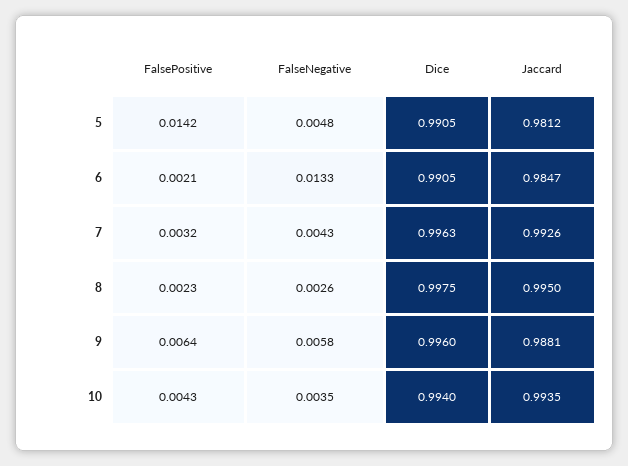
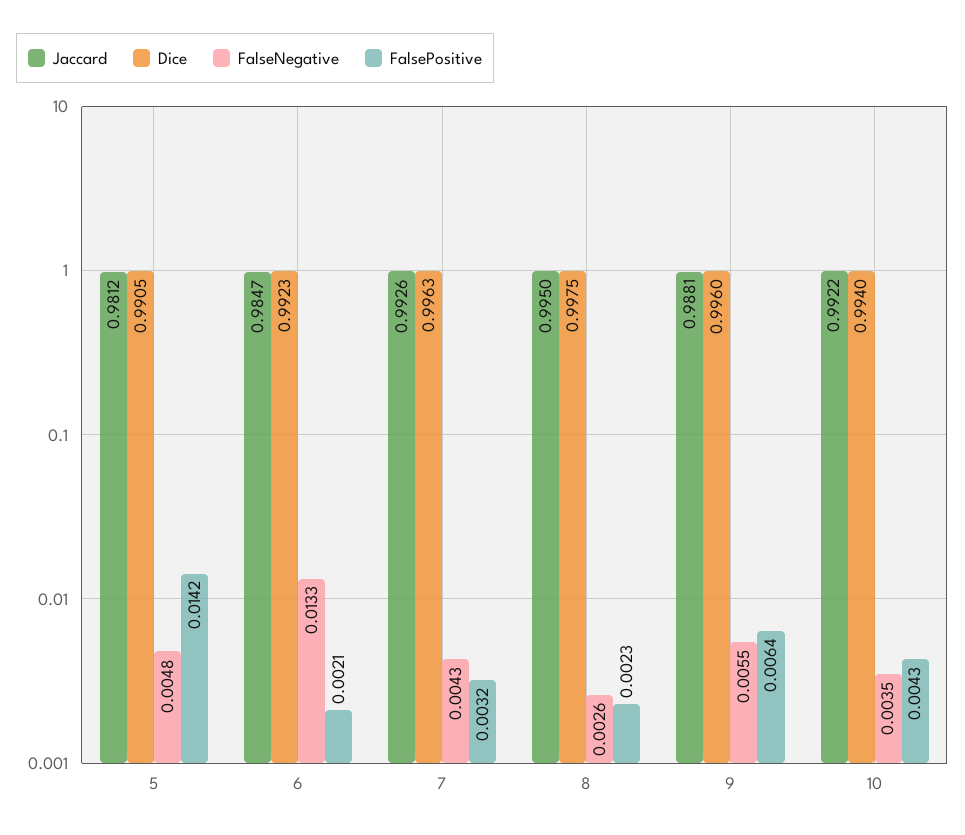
  {
    "FalsePositive": {
      "5": 0.0142,
      "6": 0.0021,
      "7": 0.0032,
      "8": 0.0023,
      "9": 0.0064,
      "10": 0.0043
    },
    "FalseNegative": {
      "5": 0.0048,
      "6": 0.0133,
      "7": 0.0043,
      "8": 0.0026,
-     "9": 0.0058,
+     "9": 0.0055,
      "10": 0.0035
    },
    "Dice": {
      "5": 0.9905,
-     "6": 0.9905,
+     "6": 0.9923,
      "7": 0.9963,
      "8": 0.9975,
      "9": 0.996,
      "10": 0.994
    },
    "Jaccard": {
      "5": 0.9812,
      "6": 0.9847,
      "7": 0.9926,
      "8": 0.995,
      "9": 0.9881,
-     "10": 0.9935
+     "10": 0.9922
    }
  }

